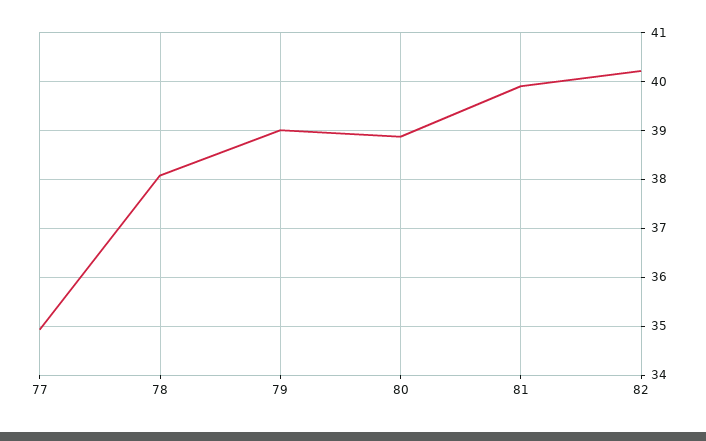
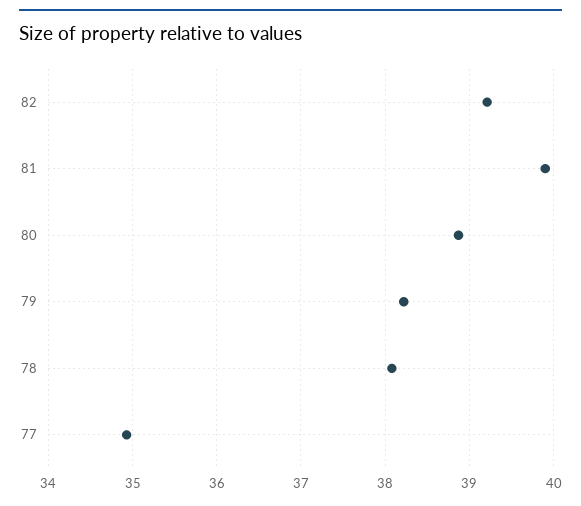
  {
    "77": 34.9,
    "78": 38.1,
-   "79": 39,
+   "79": 38.2,
    "80": 38.9,
    "81": 39.9,
-   "82": 40.2
+   "82": 39.2
  }

